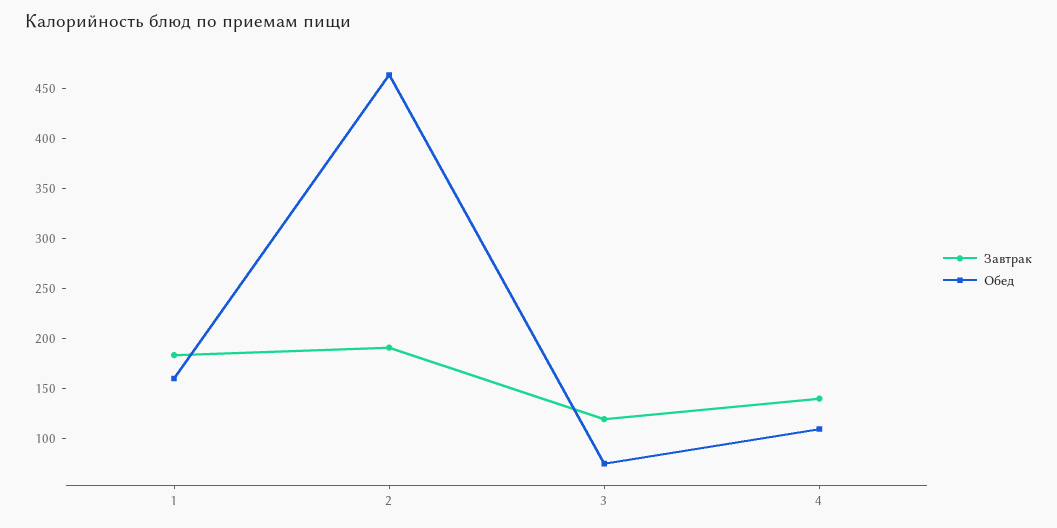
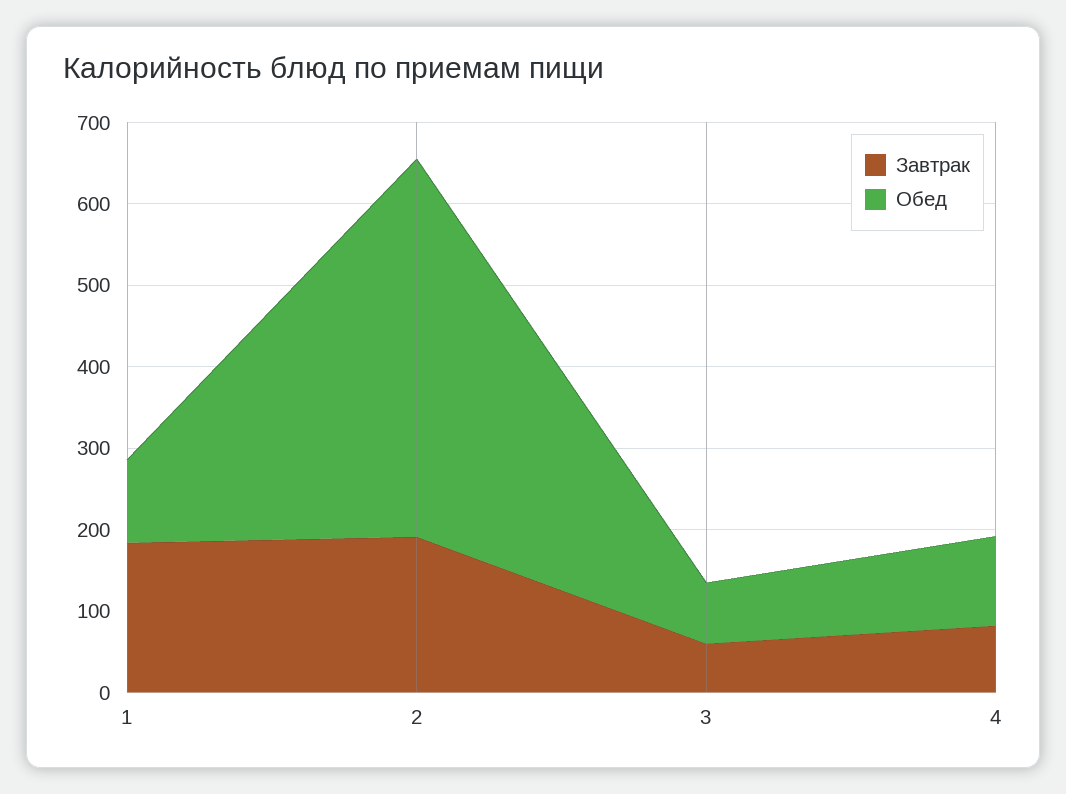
  {
    "Завтрак": {
      "1": 180,
      "2": 190,
-     "3": 120,
+     "3": 60,
-     "4": 140
+     "4": 80
    },
    "Обед": {
-     "1": 160,
+     "1": 100,
      "2": 460,
      "3": 80,
      "4": 110
    }
  }

